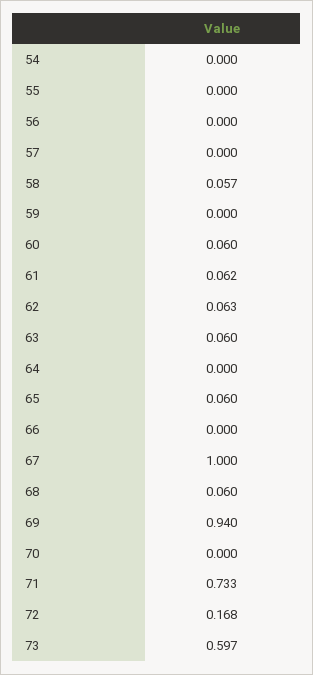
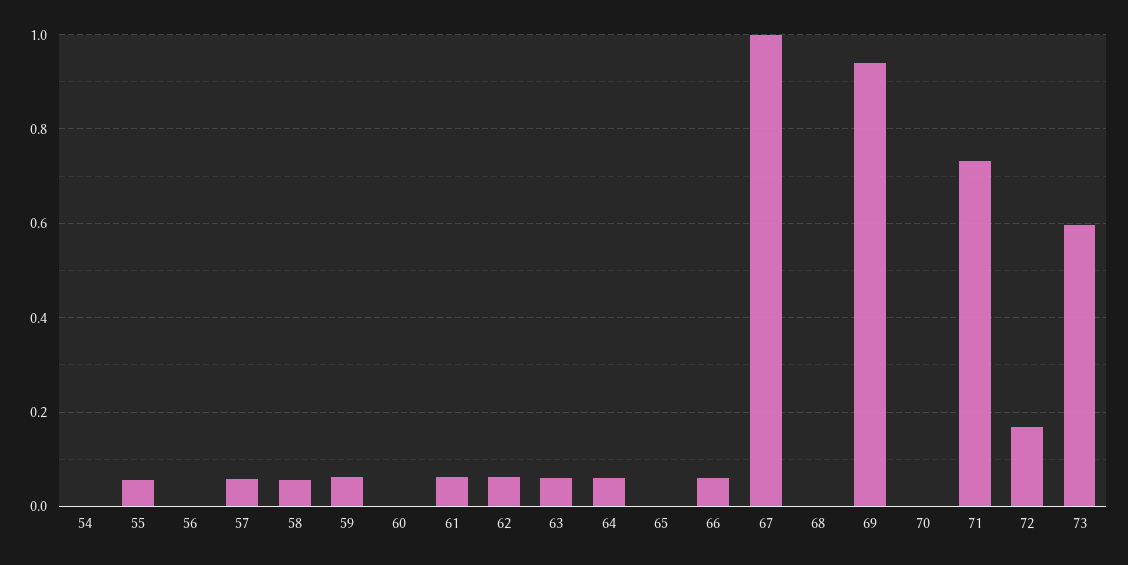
  {
    "54": 0,
-   "55": 0,
+   "55": 0.06,
    "56": 0,
-   "57": 0,
+   "57": 0.06,
    "58": 0.057,
-   "59": 0,
+   "59": 0.06,
-   "60": 0.06,
+   "60": 0,
    "61": 0.062,
    "62": 0.063,
    "63": 0.06,
-   "64": 0,
+   "64": 0.06,
-   "65": 0.06,
+   "65": 0,
-   "66": 0,
+   "66": 0.06,
    "67": 1,
-   "68": 0.06,
+   "68": 0,
    "69": 0.94,
    "70": 0,
    "71": 0.733,
    "72": 0.168,
    "73": 0.597
  }

